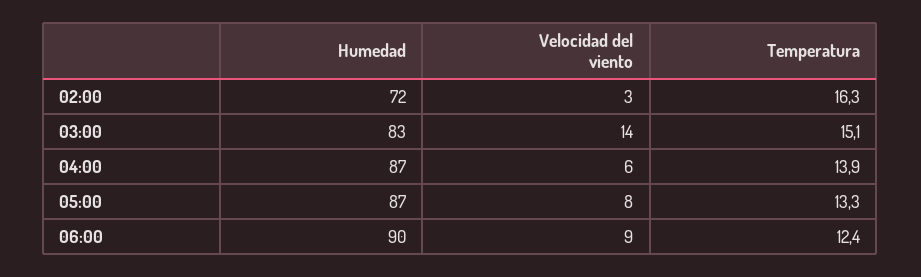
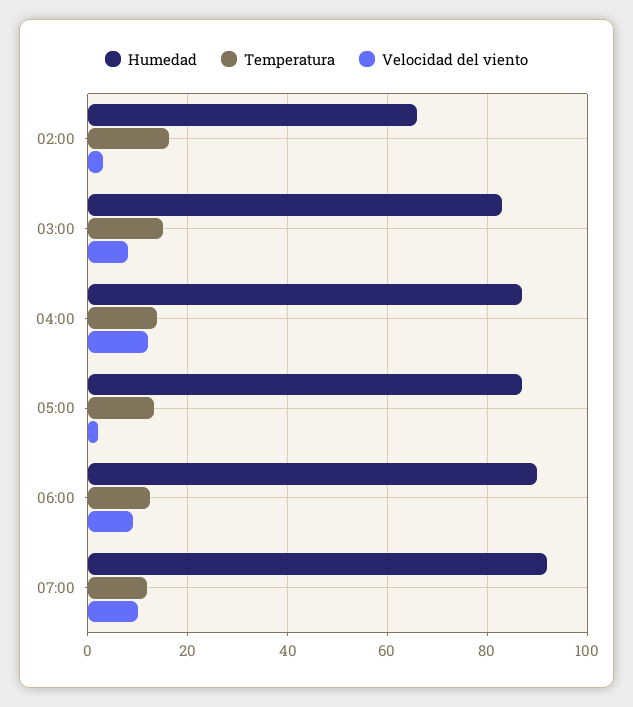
  {
    "Humedad": {
-     "02:00": 72,
+     "02:00": 66,
      "03:00": 83,
      "04:00": 87,
      "05:00": 87,
-     "06:00": 90
+     "06:00": 90,
+     "07:00": 92
    },
    "Velocidad del viento": {
      "02:00": 3,
-     "03:00": 14,
+     "03:00": 8,
-     "04:00": 6,
+     "04:00": 12,
-     "05:00": 8,
+     "05:00": 2,
-     "06:00": 9
+     "06:00": 9,
+     "07:00": 10
    },
    "Temperatura": {
      "02:00": 16.3,
      "03:00": 15.1,
      "04:00": 13.9,
      "05:00": 13.3,
-     "06:00": 12.4
+     "06:00": 12.4,
+     "07:00": 12
    }
  }

